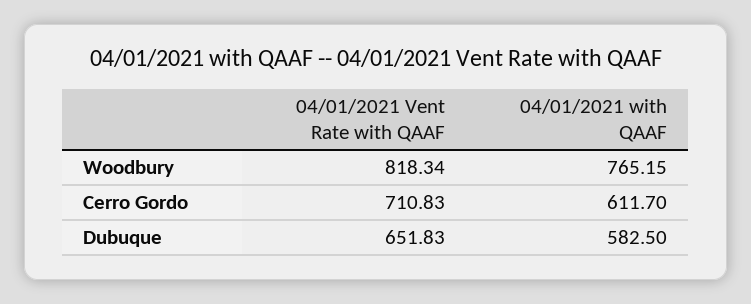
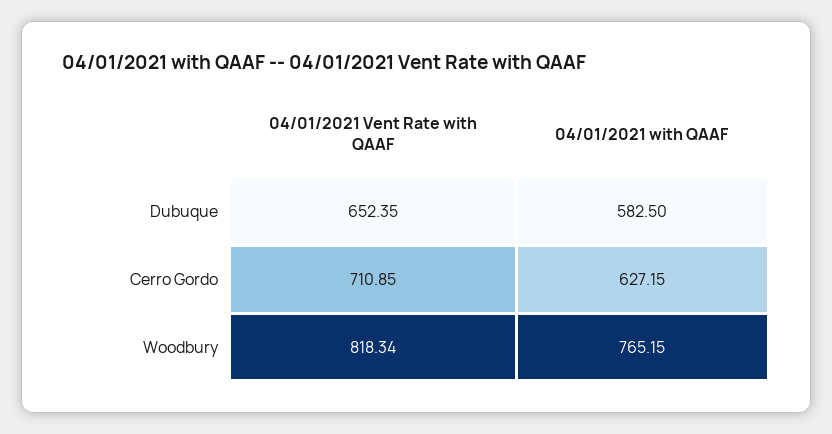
  {
    "04/01/2021 Vent Rate with QAAF": {
      "Woodbury": 818.34,
-     "Cerro Gordo": 710.83,
+     "Cerro Gordo": 710.85,
-     "Dubuque": 651.83
+     "Dubuque": 652.35
    },
    "04/01/2021 with QAAF": {
      "Woodbury": 765.15,
-     "Cerro Gordo": 611.7,
+     "Cerro Gordo": 627.15,
      "Dubuque": 582.5
    }
  }

